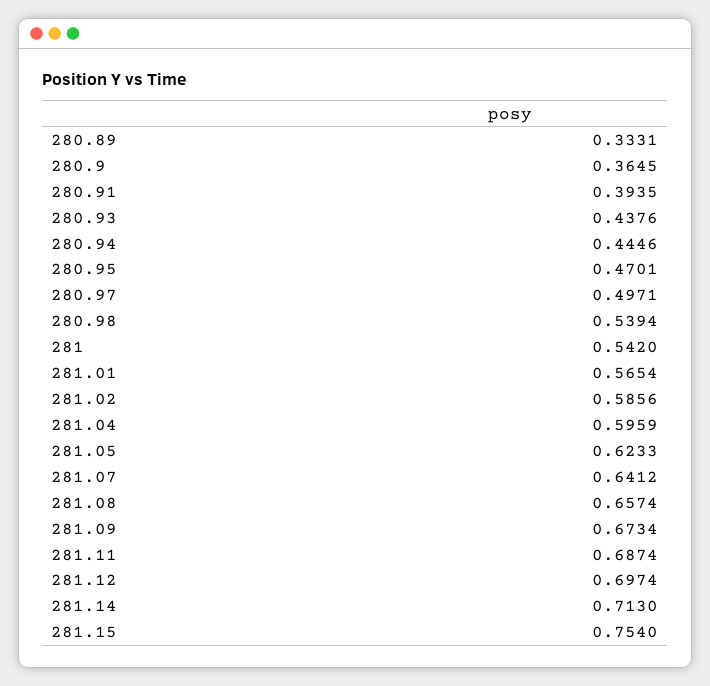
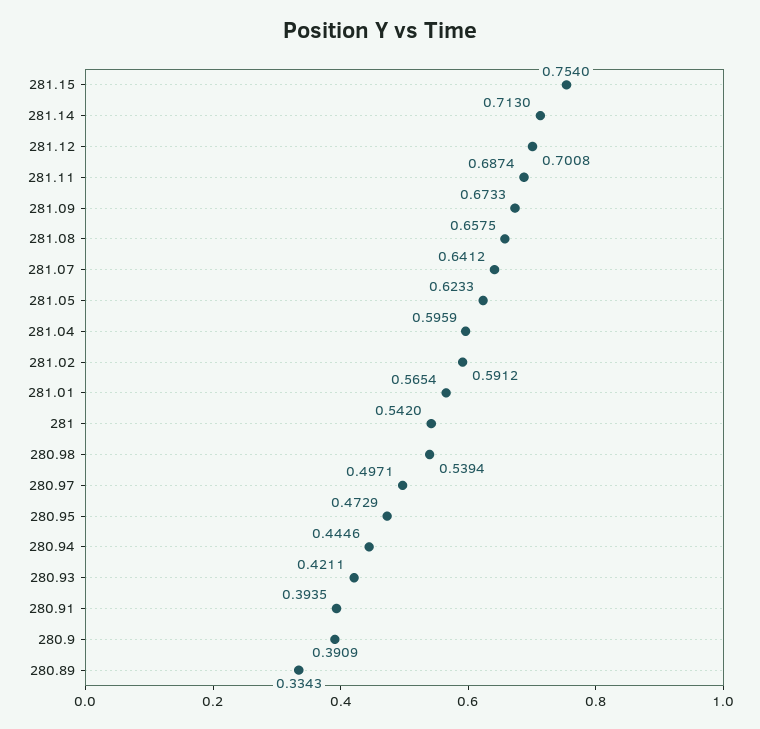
  {
-   "280.89": 0.3331,
+   "280.89": 0.3343,
-   "280.9": 0.3645,
+   "280.9": 0.3909,
    "280.91": 0.3935,
-   "280.93": 0.4376,
+   "280.93": 0.4211,
    "280.94": 0.4446,
-   "280.95": 0.4701,
+   "280.95": 0.4729,
    "280.97": 0.4971,
    "280.98": 0.5394,
    "281": 0.542,
    "281.01": 0.5654,
-   "281.02": 0.5856,
+   "281.02": 0.5912,
    "281.04": 0.5959,
    "281.05": 0.6233,
    "281.07": 0.6412,
-   "281.08": 0.6574,
+   "281.08": 0.6575,
-   "281.09": 0.6734,
+   "281.09": 0.6733,
    "281.11": 0.6874,
-   "281.12": 0.6974,
+   "281.12": 0.7008,
    "281.14": 0.713,
    "281.15": 0.754
  }

